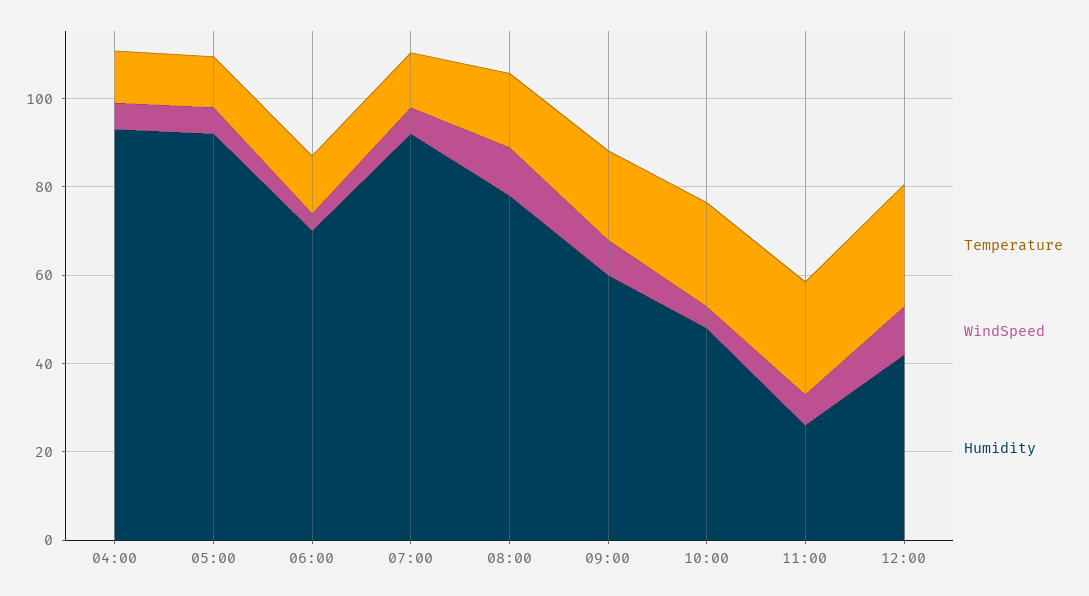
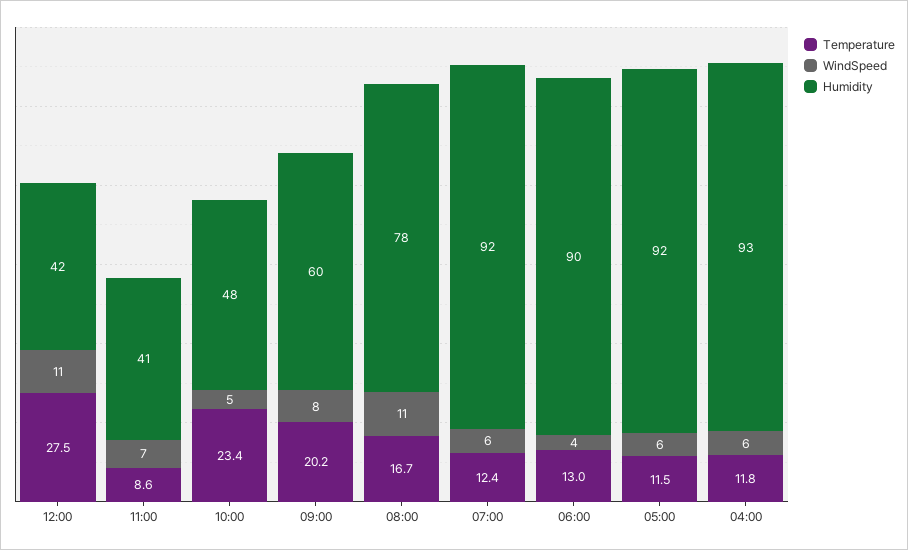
  {
    "Temperature": {
      "04:00": 11.8,
      "05:00": 11.5,
      "06:00": 13,
      "07:00": 12.4,
      "08:00": 16.7,
      "09:00": 20.2,
      "10:00": 23.4,
-     "11:00": 25,
+     "11:00": 8.6,
      "12:00": 27.5
    },
    "WindSpeed": {
      "04:00": 6,
      "05:00": 6,
      "06:00": 4,
      "07:00": 6,
      "08:00": 11,
      "09:00": 8,
      "10:00": 5,
      "11:00": 7,
      "12:00": 11
    },
    "Humidity": {
      "04:00": 93,
      "05:00": 92,
-     "06:00": 70,
+     "06:00": 90,
      "07:00": 92,
      "08:00": 78,
      "09:00": 60,
      "10:00": 48,
-     "11:00": 25,
+     "11:00": 41,
      "12:00": 42
    }
  }

